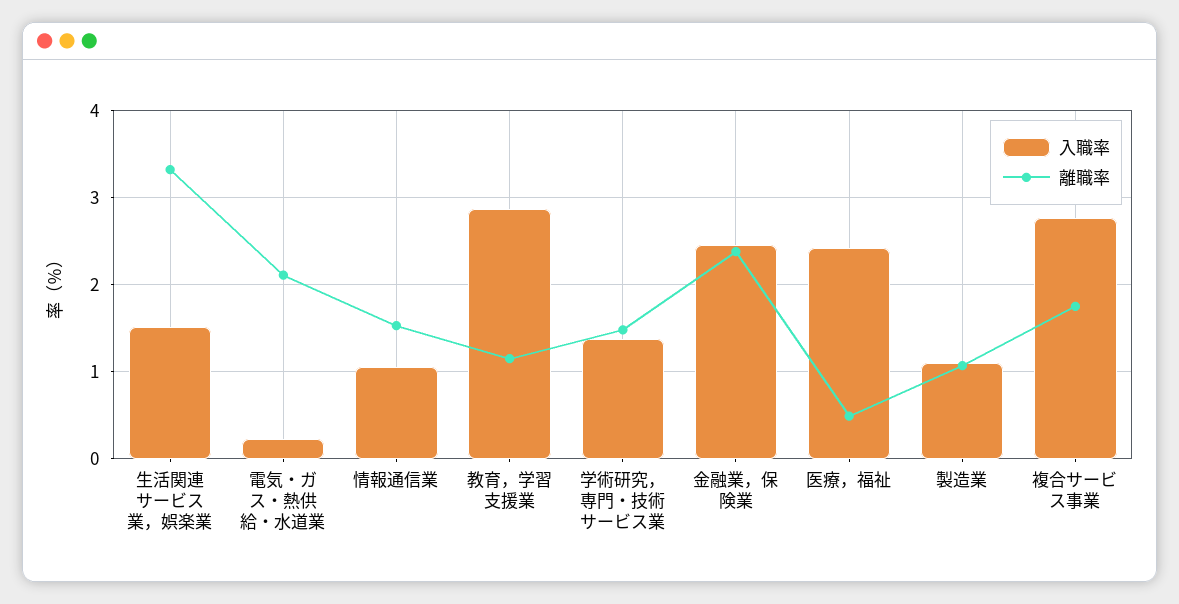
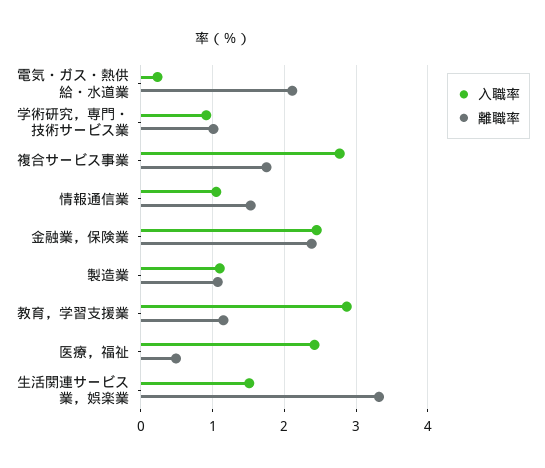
  {
    "入職率": {
      "生活関連サービス業，娯楽業": 1.5,
      "電気・ガス・熱供給・水道業": 0.2,
      "情報通信業": 1.1,
      "教育，学習支援業": 2.9,
-     "学術研究，専門・技術サービス業": 1.4,
+     "学術研究，専門・技術サービス業": 0.9,
      "金融業，保険業": 2.5,
      "医療，福祉": 2.4,
      "製造業": 1.1,
      "複合サービス事業": 2.8
    },
    "離職率": {
      "生活関連サービス業，娯楽業": 3.3,
      "電気・ガス・熱供給・水道業": 2.1,
      "情報通信業": 1.5,
      "教育，学習支援業": 1.2,
-     "学術研究，専門・技術サービス業": 1.5,
+     "学術研究，専門・技術サービス業": 1,
      "金融業，保険業": 2.4,
      "医療，福祉": 0.5,
      "製造業": 1.1,
      "複合サービス事業": 1.8
    }
  }

